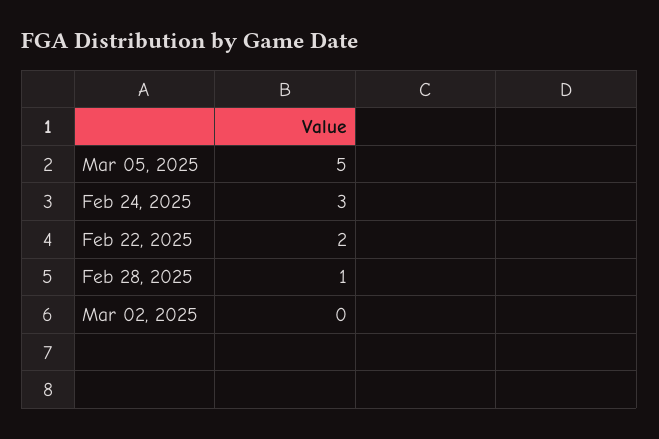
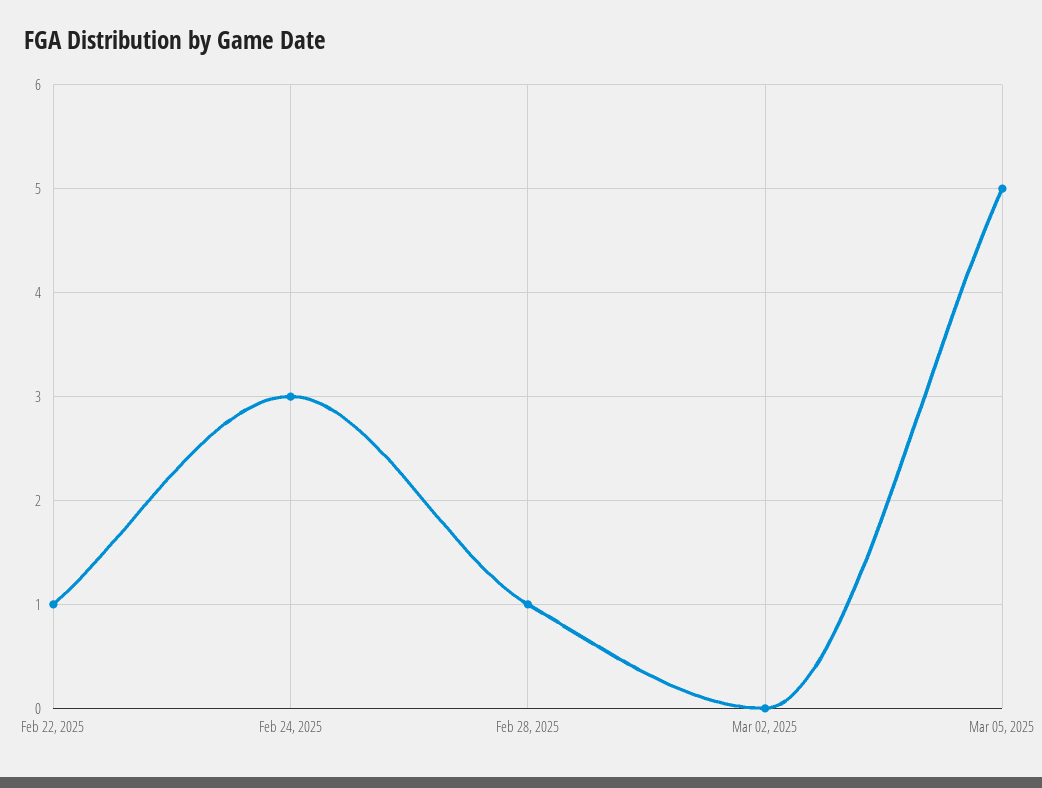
  {
    "Mar 05, 2025": 5,
    "Feb 24, 2025": 3,
-   "Feb 22, 2025": 2,
+   "Feb 22, 2025": 1,
    "Feb 28, 2025": 1,
    "Mar 02, 2025": 0
  }

